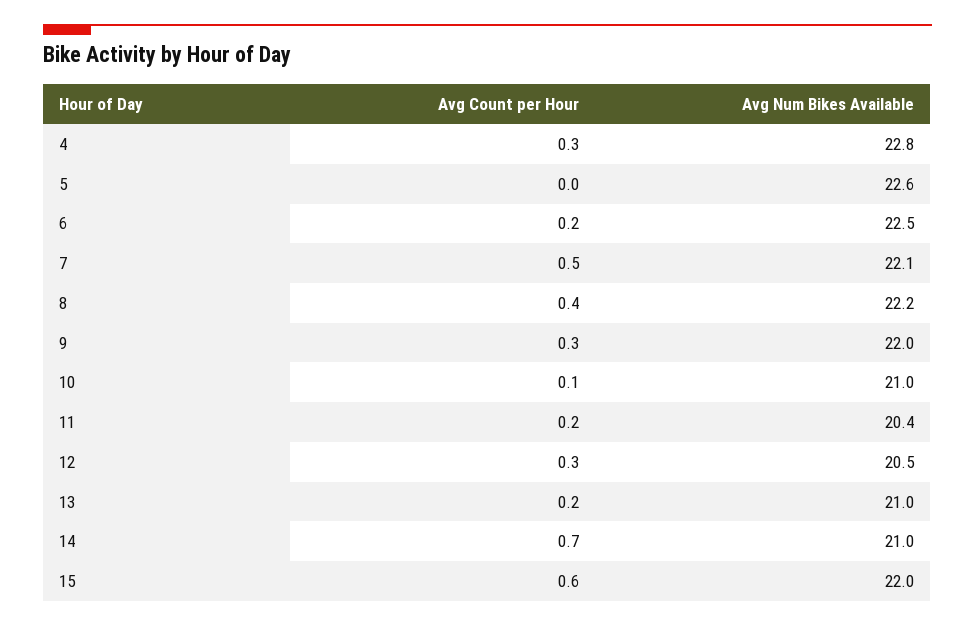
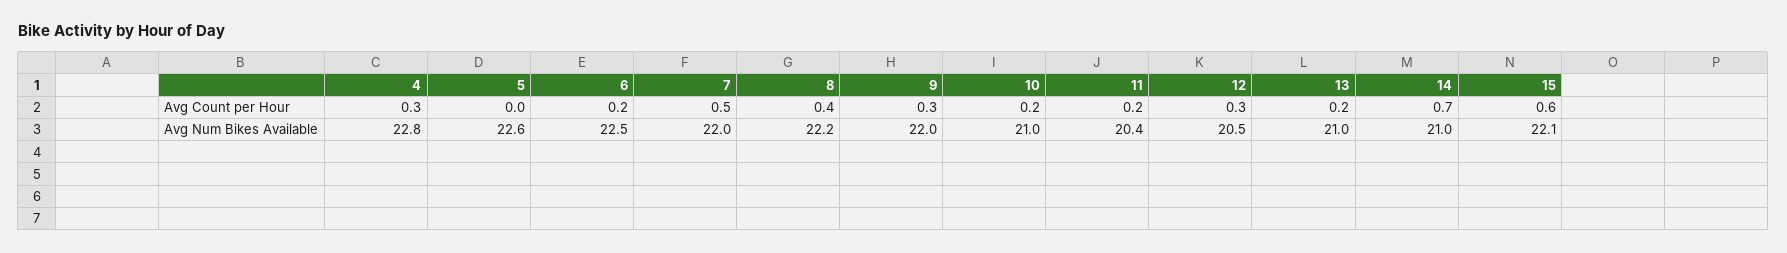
  {
    "Avg Count per Hour": {
      "4": 0.3,
      "5": 0,
      "6": 0.2,
      "7": 0.5,
      "8": 0.4,
      "9": 0.3,
-     "10": 0.1,
+     "10": 0.2,
      "11": 0.2,
      "12": 0.3,
      "13": 0.2,
      "14": 0.7,
      "15": 0.6
    },
    "Avg Num Bikes Available": {
      "4": 22.8,
      "5": 22.6,
      "6": 22.5,
-     "7": 22.1,
+     "7": 22,
      "8": 22.2,
      "9": 22,
      "10": 21,
      "11": 20.4,
      "12": 20.5,
      "13": 21,
      "14": 21,
-     "15": 22
+     "15": 22.1
    }
  }

